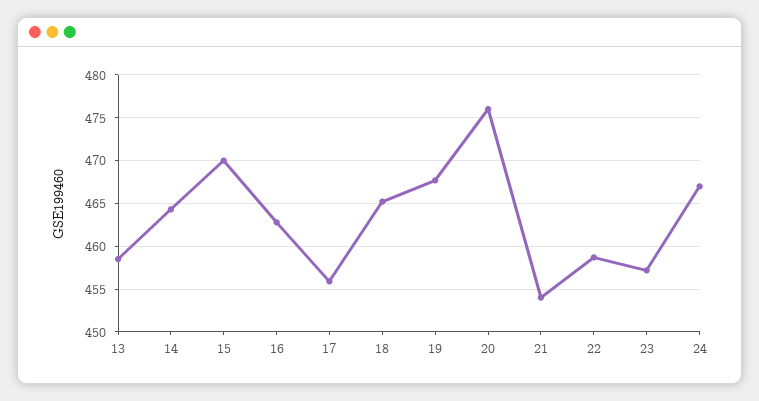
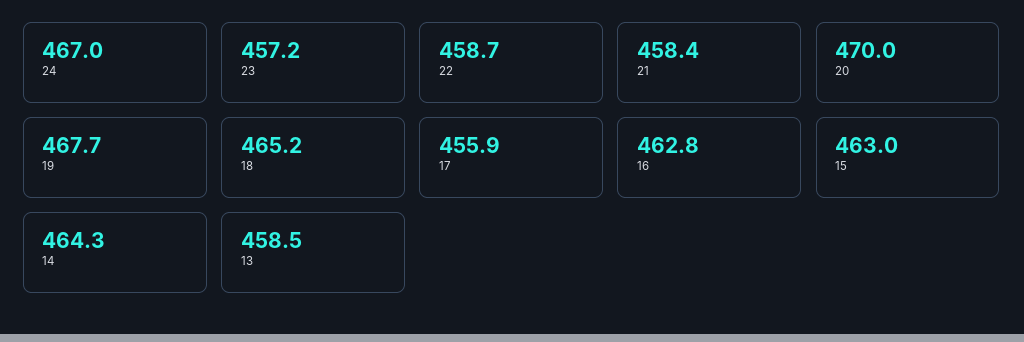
  {
    "13": 458.5,
    "14": 464.3,
-   "15": 470,
+   "15": 463,
    "16": 462.8,
    "17": 455.9,
    "18": 465.2,
    "19": 467.7,
-   "20": 476,
+   "20": 470,
-   "21": 454,
+   "21": 458.4,
    "22": 458.7,
    "23": 457.2,
    "24": 467
  }

